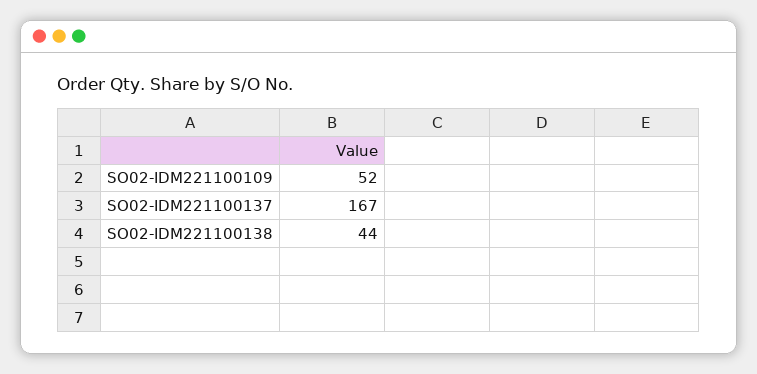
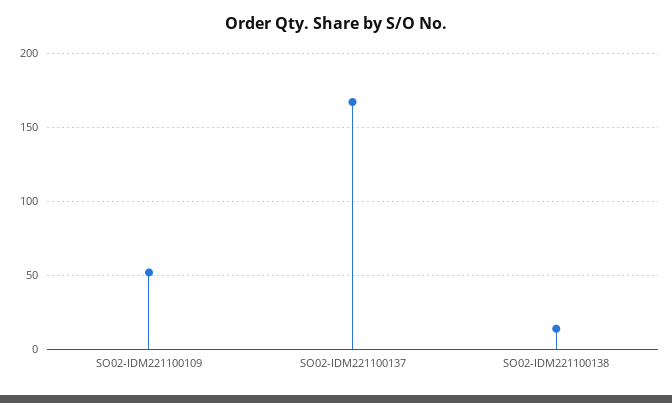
  {
    "SO02-IDM221100109": 52,
    "SO02-IDM221100137": 167,
-   "SO02-IDM221100138": 44
+   "SO02-IDM221100138": 15
  }

